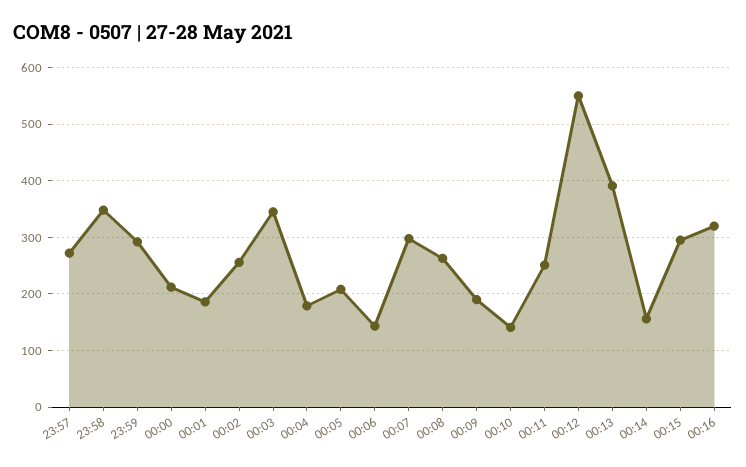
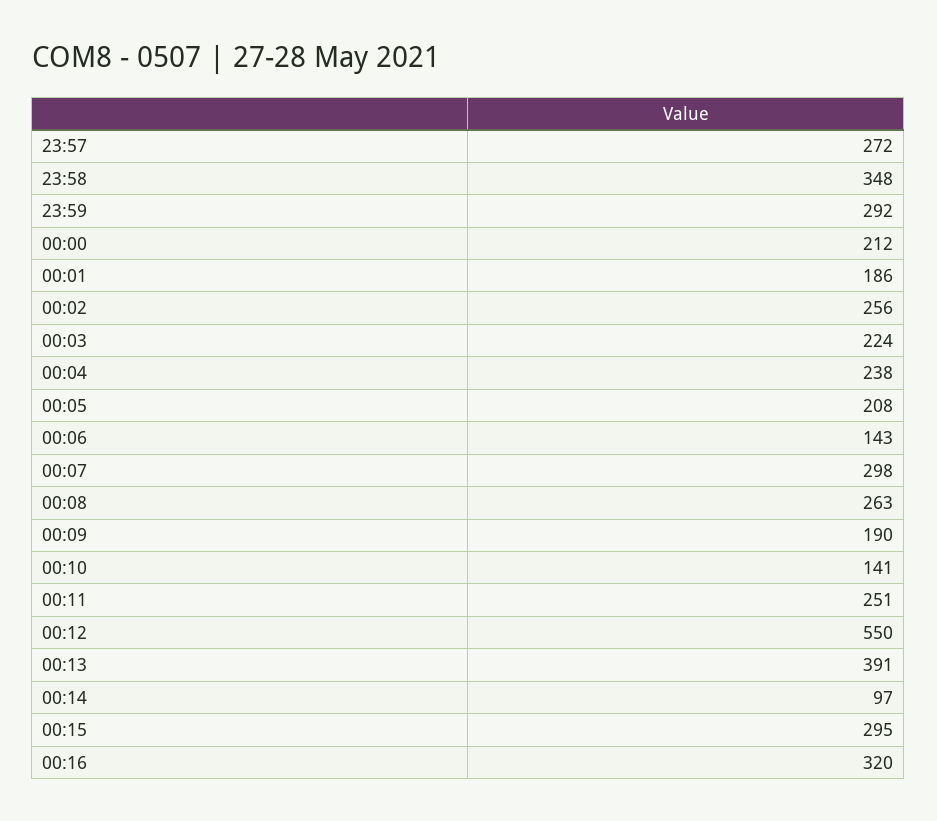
  {
    "23:57": 272,
    "23:58": 348,
    "23:59": 292,
    "00:00": 212,
    "00:01": 186,
    "00:02": 256,
-   "00:03": 340,
+   "00:03": 224,
-   "00:04": 180,
+   "00:04": 238,
    "00:05": 208,
    "00:06": 143,
    "00:07": 298,
    "00:08": 263,
    "00:09": 190,
    "00:10": 141,
    "00:11": 251,
    "00:12": 550,
    "00:13": 391,
-   "00:14": 160,
+   "00:14": 97,
    "00:15": 295,
    "00:16": 320
  }

